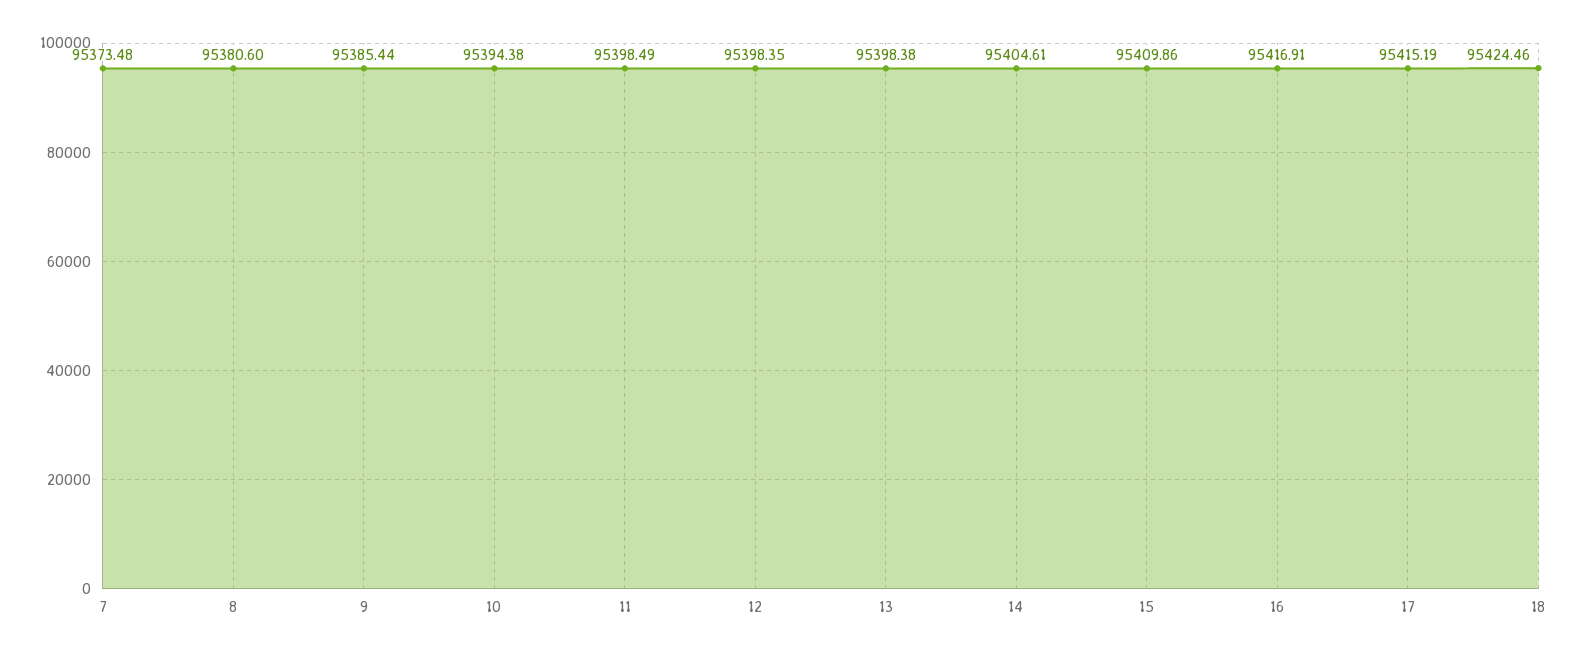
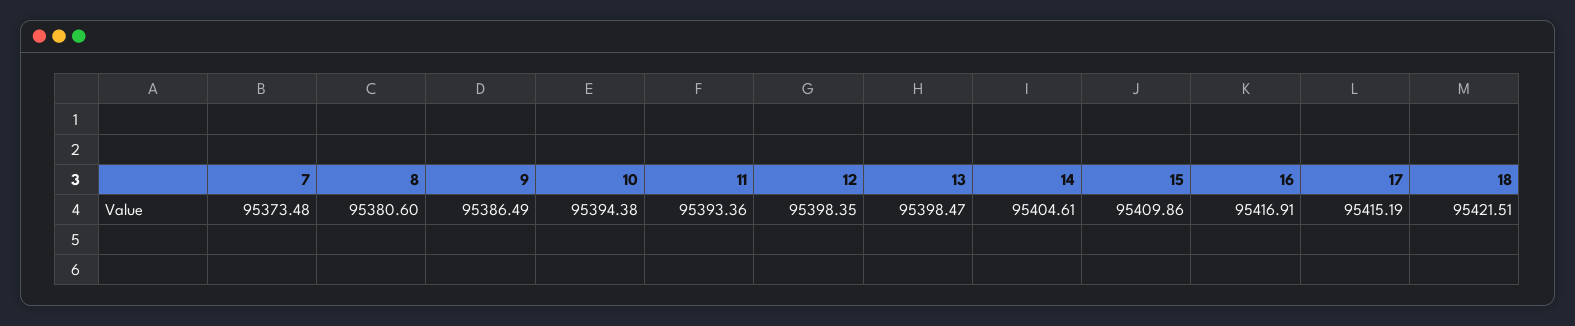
  {
    "7": 95373.48,
    "8": 95380.6,
-   "9": 95385.44,
+   "9": 95386.49,
    "10": 95394.38,
-   "11": 95398.49,
+   "11": 95393.36,
    "12": 95398.35,
-   "13": 95398.38,
+   "13": 95398.47,
    "14": 95404.61,
    "15": 95409.86,
    "16": 95416.91,
    "17": 95415.19,
-   "18": 95424.46
+   "18": 95421.51
  }

